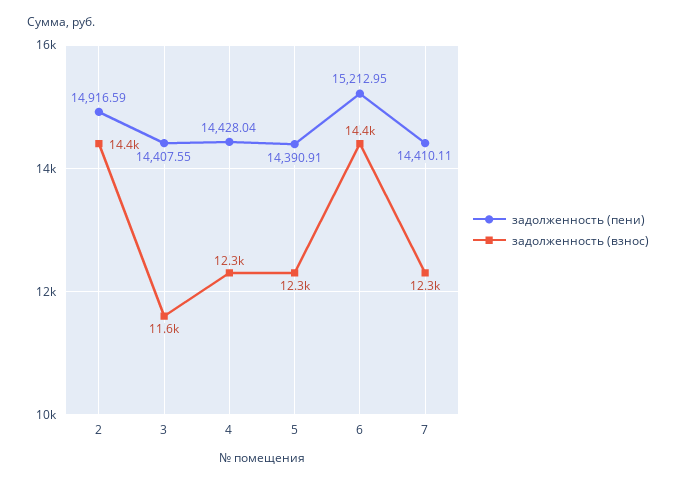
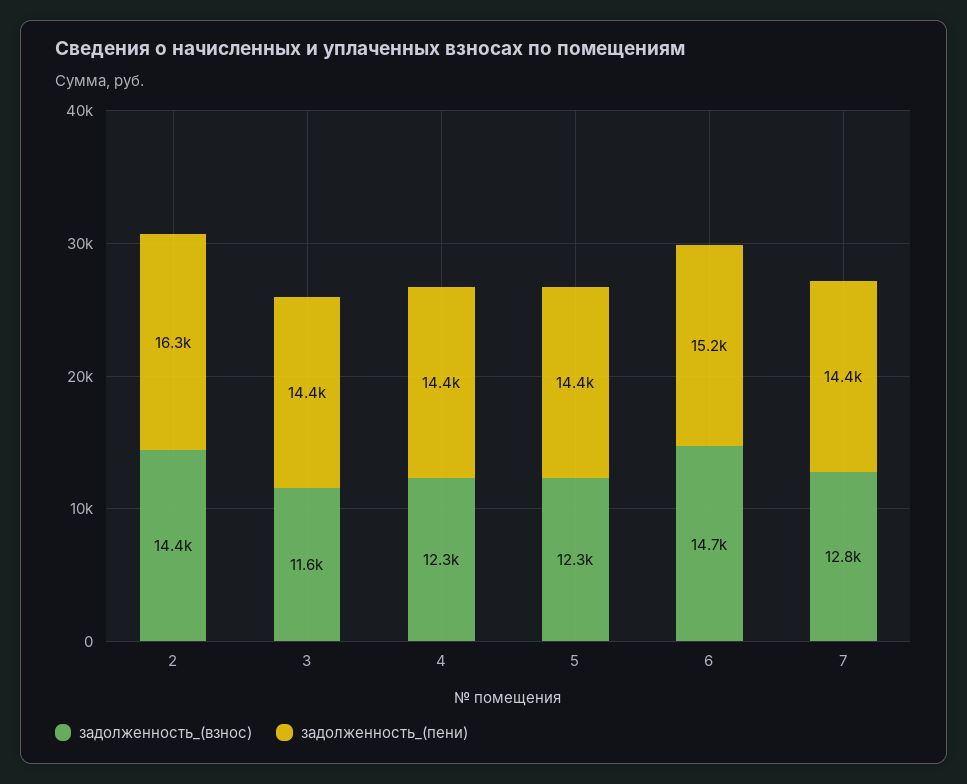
  {
    "задолженность (пени)": {
-     "2": 14916.59,
+     "2": 16300,
      "3": 14407.55,
      "4": 14428.04,
      "5": 14390.91,
      "6": 15212.95,
      "7": 14410.11
    },
    "задолженность (взнос)": {
      "2": 14400,
      "3": 11600,
      "4": 12300,
      "5": 12300,
-     "6": 14400,
+     "6": 14700,
-     "7": 12300
+     "7": 12800
    }
  }

